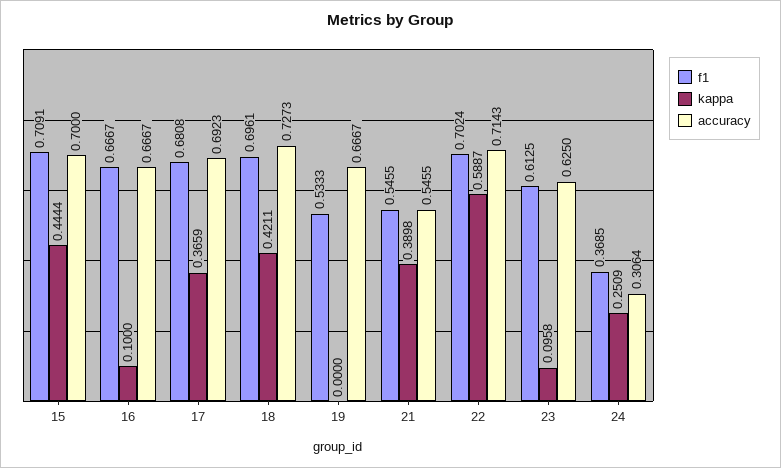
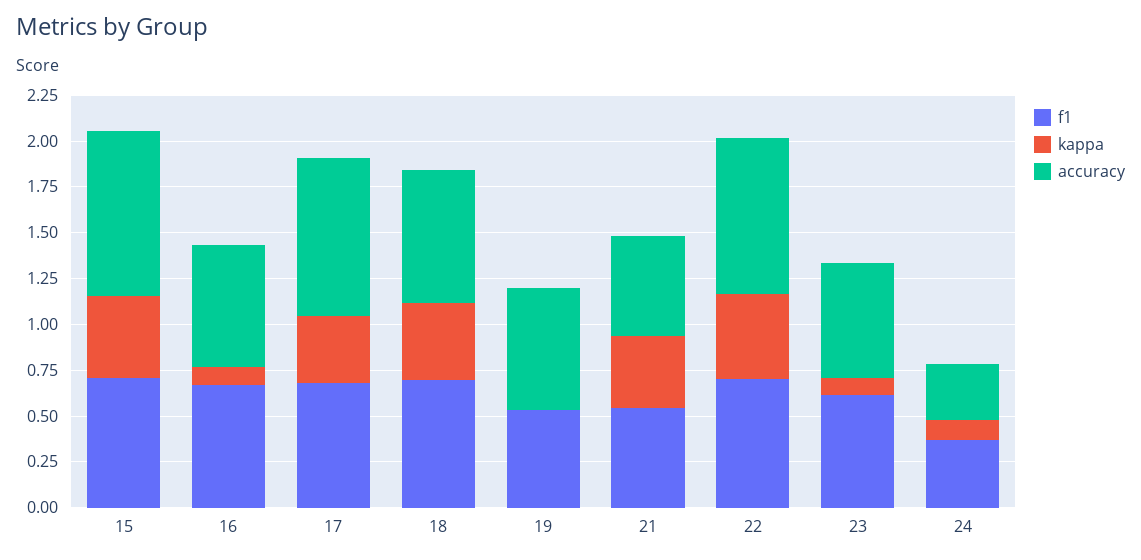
  {
    "f1": {
      "15": 0.7091,
      "16": 0.6667,
      "17": 0.6808,
      "18": 0.6961,
      "19": 0.5333,
      "21": 0.5455,
      "22": 0.7024,
      "23": 0.6125,
      "24": 0.3685
    },
    "kappa": {
      "15": 0.4444,
      "16": 0.1,
      "17": 0.3659,
      "18": 0.4211,
      "19": 0,
      "21": 0.3898,
-     "22": 0.5887,
+     "22": 0.45,
      "23": 0.0958,
-     "24": 0.2509
+     "24": 0.1
    },
    "accuracy": {
-     "15": 0.7,
+     "15": 0.9,
      "16": 0.6667,
-     "17": 0.6923,
+     "17": 0.85,
      "18": 0.7273,
      "19": 0.6667,
      "21": 0.5455,
-     "22": 0.7143,
+     "22": 0.85,
      "23": 0.625,
      "24": 0.3064
    }
  }

